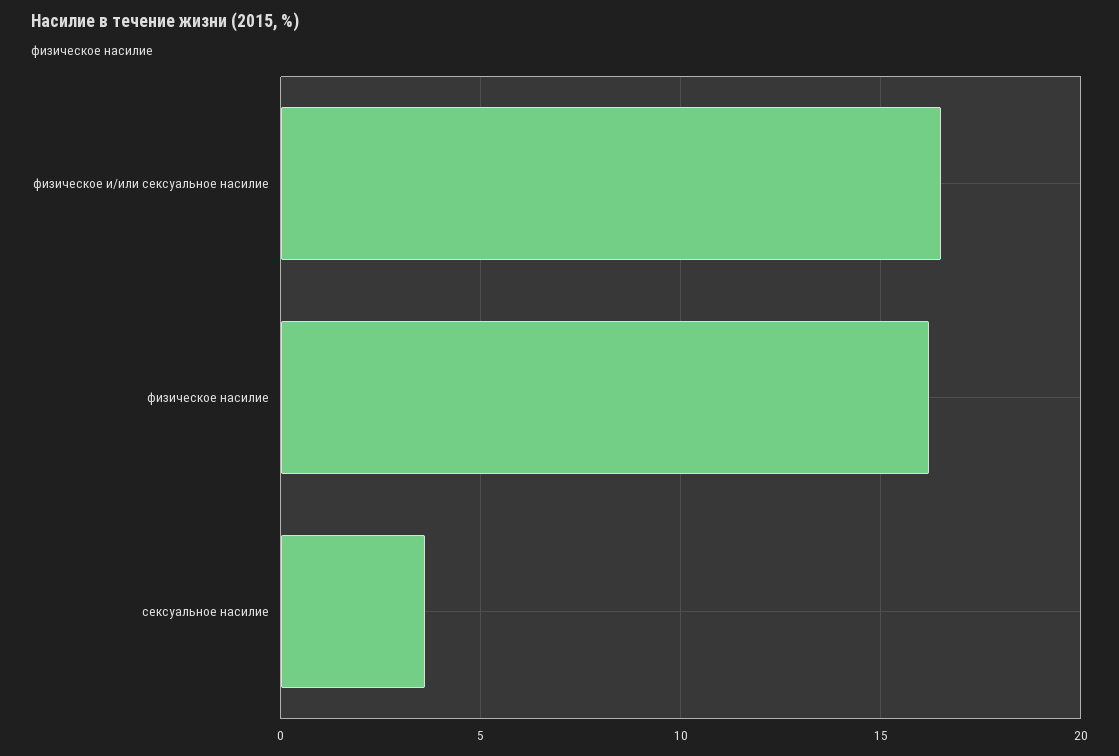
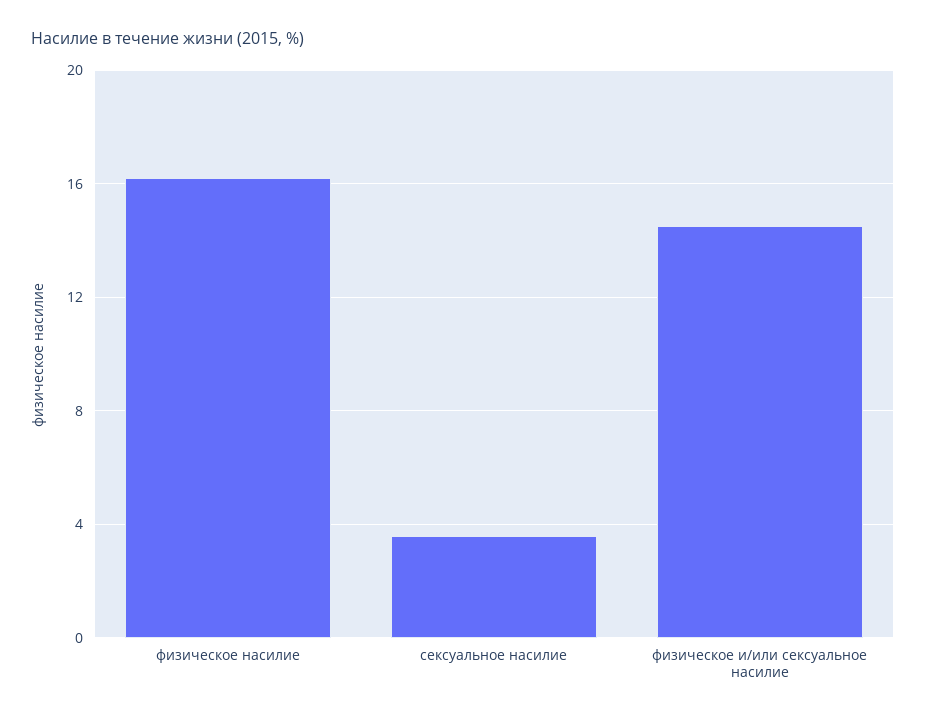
  {
-   "физическое и/или сексуальное насилие": 16.5,
+   "физическое и/или сексуальное насилие": 14.5,
    "физическое насилие": 16,
    "сексуальное насилие": 3.5
  }

